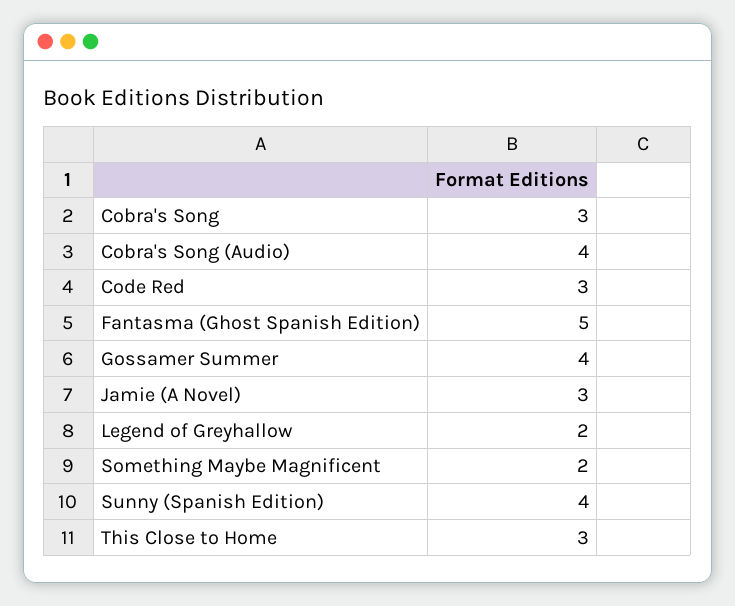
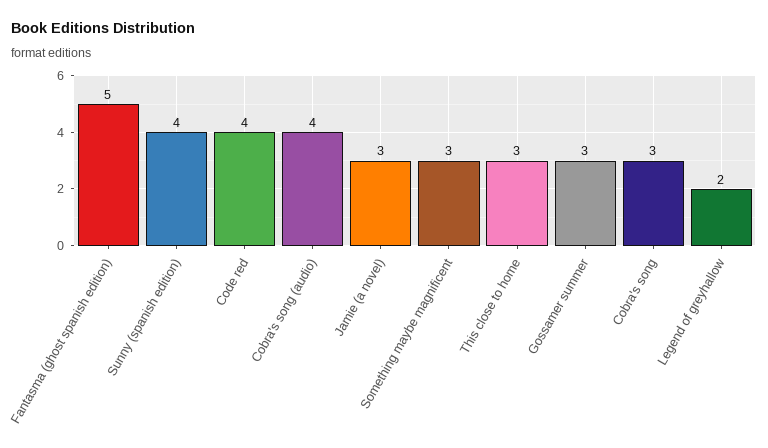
  {
    "Cobra's Song": 3,
    "Cobra's Song (Audio)": 4,
-   "Code Red": 3,
+   "Code Red": 4,
    "Fantasma (Ghost Spanish Edition)": 5,
-   "Gossamer Summer": 4,
+   "Gossamer Summer": 3,
    "Jamie (A Novel)": 3,
    "Legend of Greyhallow": 2,
-   "Something Maybe Magnificent": 2,
+   "Something Maybe Magnificent": 3,
    "Sunny (Spanish Edition)": 4,
    "This Close to Home": 3
  }

